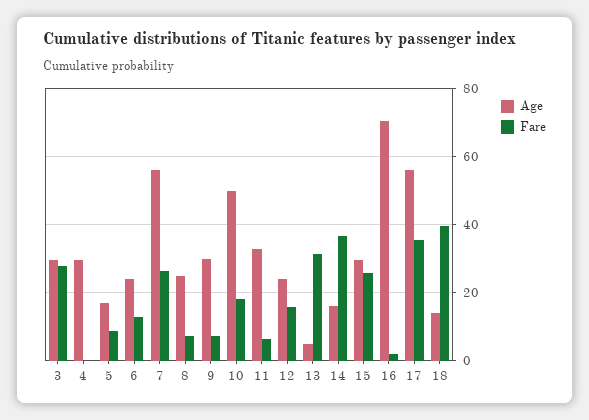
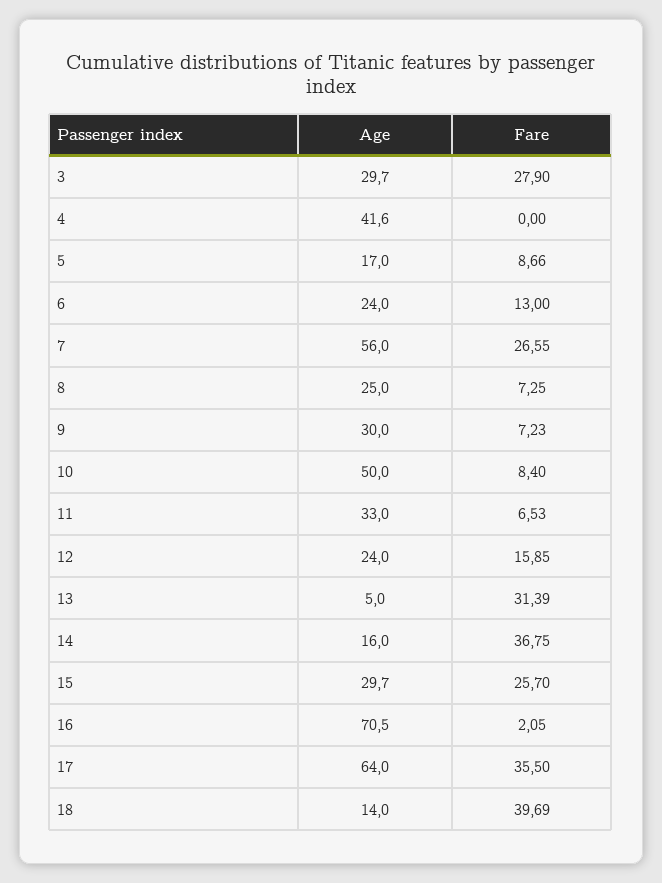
  {
    "Age": {
      "3": 29.7,
-     "4": 30,
+     "4": 41.6,
      "5": 17,
      "6": 24,
      "7": 56,
      "8": 25,
      "9": 30,
      "10": 50,
      "11": 33,
      "12": 24,
      "13": 5,
      "14": 16,
      "15": 29.7,
      "16": 70.5,
-     "17": 56,
+     "17": 64,
      "18": 14
    },
    "Fare": {
      "3": 27.9,
      "4": 0,
      "5": 8.66,
      "6": 13,
      "7": 26.55,
      "8": 7.25,
      "9": 7.23,
-     "10": 18,
+     "10": 8.4,
      "11": 6.53,
      "12": 15.85,
      "13": 31.39,
      "14": 36.75,
      "15": 25.7,
      "16": 2.05,
      "17": 35.5,
      "18": 39.69
    }
  }

